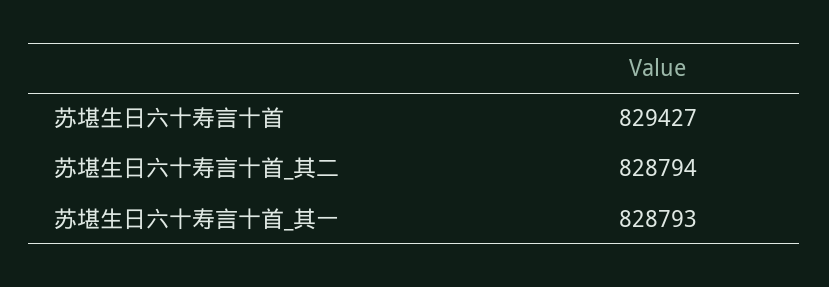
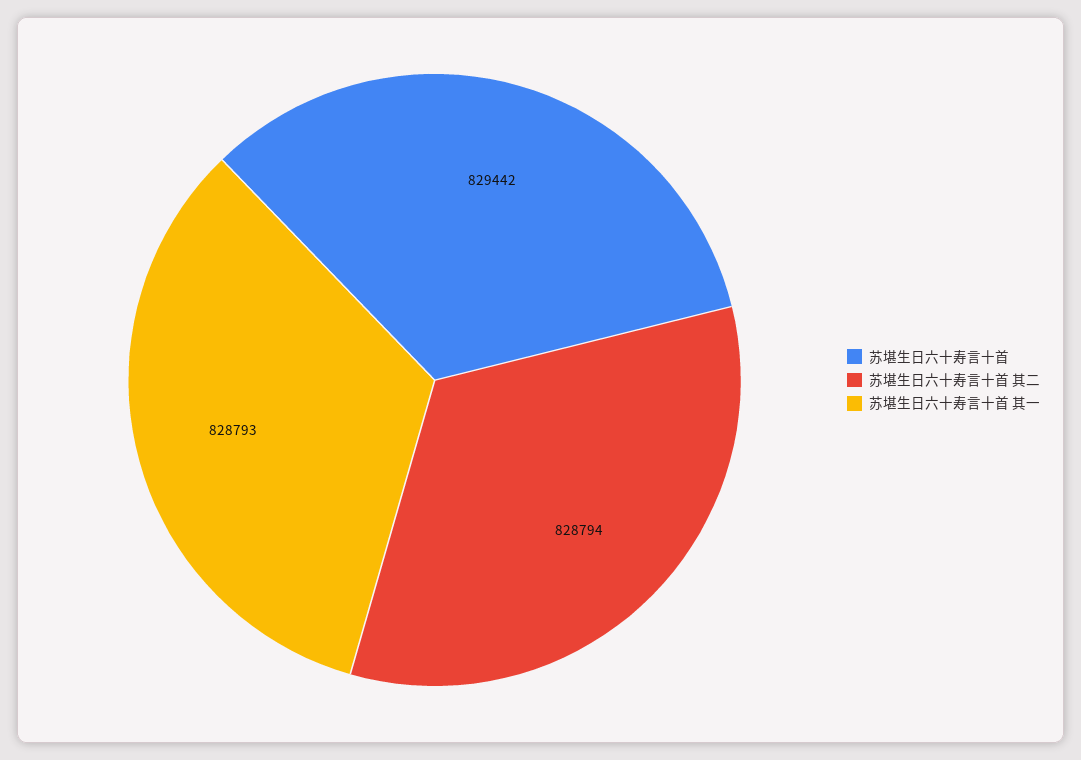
  {
-   "苏堪生日六十寿言十首": 829427,
+   "苏堪生日六十寿言十首": 829442,
    "苏堪生日六十寿言十首_其二": 828794,
    "苏堪生日六十寿言十首_其一": 828793
  }

